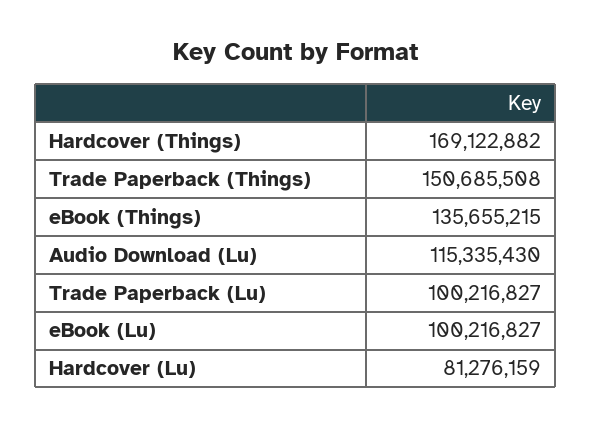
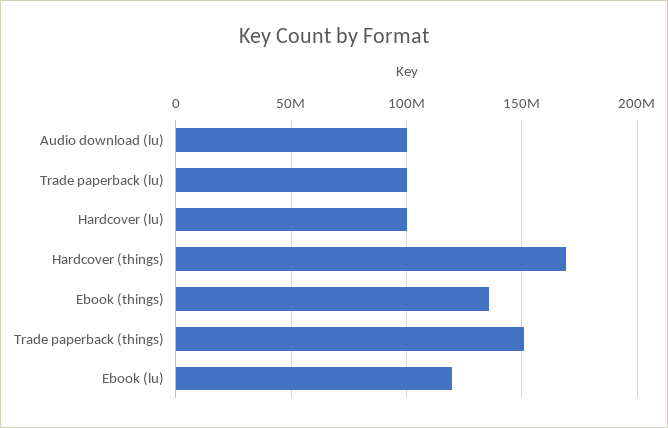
  {
    "Hardcover (Things)": 169122882,
    "Trade Paperback (Things)": 150685508,
    "eBook (Things)": 135655215,
-   "Audio Download (Lu)": 115335430,
+   "Audio Download (Lu)": 100000000,
    "Trade Paperback (Lu)": 100216827,
-   "eBook (Lu)": 100216827,
+   "eBook (Lu)": 120000000,
-   "Hardcover (Lu)": 81276159
+   "Hardcover (Lu)": 100000000
  }

